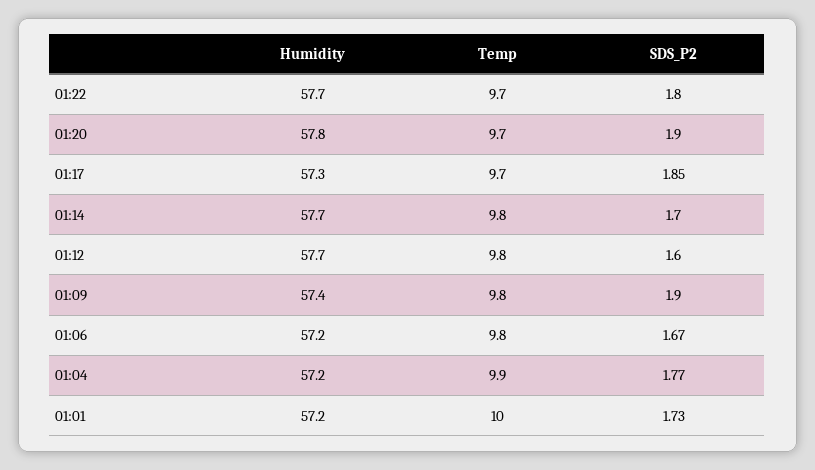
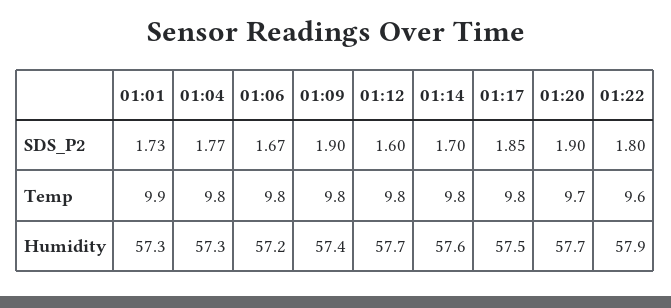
  {
    "Humidity": {
-     "01:22": 57.7,
+     "01:22": 57.9,
-     "01:20": 57.8,
+     "01:20": 57.7,
-     "01:17": 57.3,
+     "01:17": 57.5,
-     "01:14": 57.7,
+     "01:14": 57.6,
      "01:12": 57.7,
      "01:09": 57.4,
      "01:06": 57.2,
-     "01:04": 57.2,
+     "01:04": 57.3,
-     "01:01": 57.2
+     "01:01": 57.3
    },
    "Temp": {
-     "01:22": 9.7,
+     "01:22": 9.6,
      "01:20": 9.7,
-     "01:17": 9.7,
+     "01:17": 9.8,
      "01:14": 9.8,
      "01:12": 9.8,
      "01:09": 9.8,
      "01:06": 9.8,
-     "01:04": 9.9,
+     "01:04": 9.8,
-     "01:01": 10
+     "01:01": 9.9
    },
    "SDS_P2": {
      "01:22": 1.8,
      "01:20": 1.9,
      "01:17": 1.85,
      "01:14": 1.7,
      "01:12": 1.6,
      "01:09": 1.9,
      "01:06": 1.67,
      "01:04": 1.77,
      "01:01": 1.73
    }
  }

